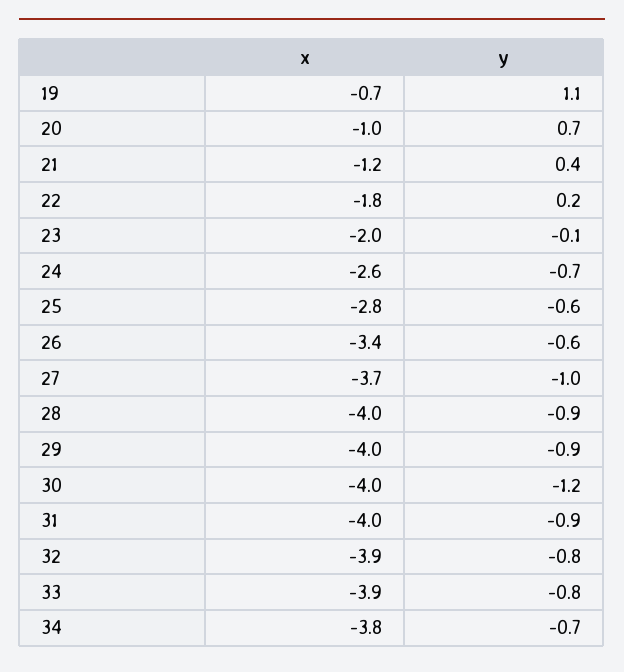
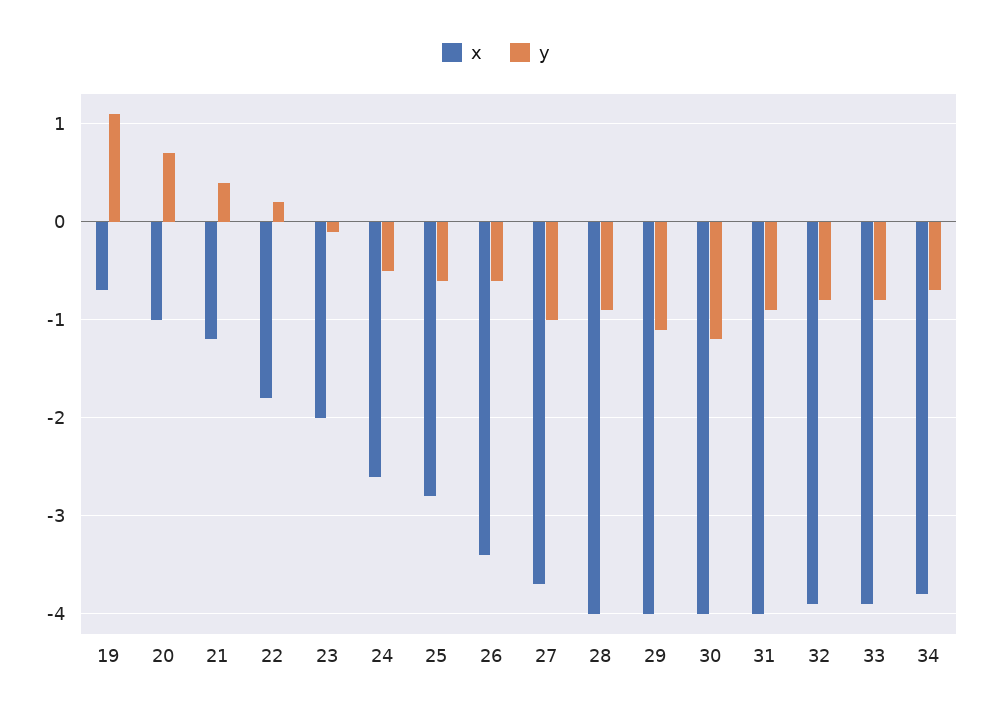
  {
    "x": {
      "19": -0.7,
      "20": -1,
      "21": -1.2,
      "22": -1.8,
      "23": -2,
      "24": -2.6,
      "25": -2.8,
      "26": -3.4,
      "27": -3.7,
      "28": -4,
      "29": -4,
      "30": -4,
      "31": -4,
      "32": -3.9,
      "33": -3.9,
      "34": -3.8
    },
    "y": {
      "19": 1.1,
      "20": 0.7,
      "21": 0.4,
      "22": 0.2,
      "23": -0.1,
-     "24": -0.7,
+     "24": -0.5,
      "25": -0.6,
      "26": -0.6,
      "27": -1,
      "28": -0.9,
-     "29": -0.9,
+     "29": -1.1,
      "30": -1.2,
      "31": -0.9,
      "32": -0.8,
      "33": -0.8,
      "34": -0.7
    }
  }

